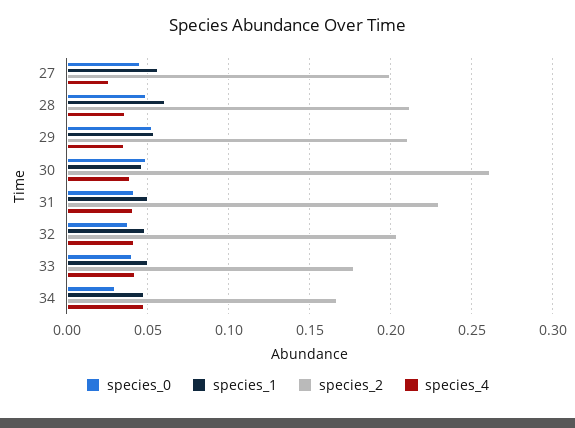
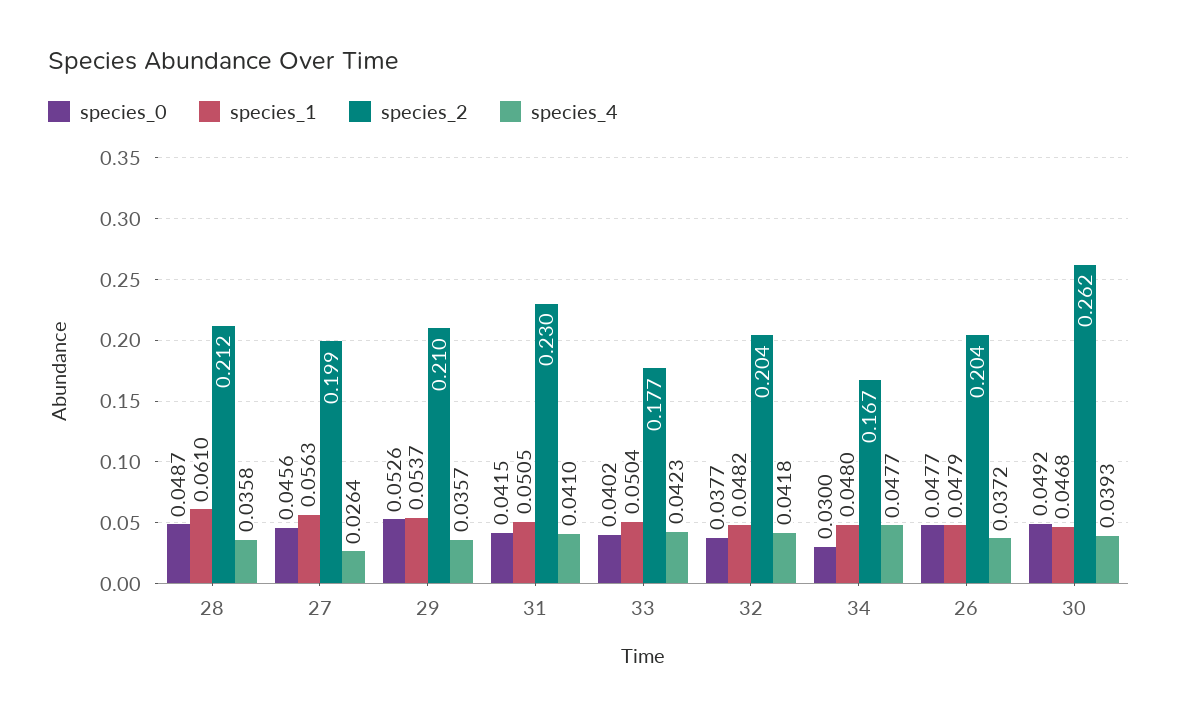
  {
    "species_0": {
      "27": 0.0456,
      "28": 0.0487,
      "29": 0.0526,
      "30": 0.0492,
      "31": 0.0415,
      "32": 0.0377,
      "33": 0.0402,
-     "34": 0.03
+     "34": 0.03,
+     "26": 0.0477
    },
    "species_1": {
      "27": 0.0563,
      "28": 0.061,
      "29": 0.0537,
      "30": 0.0468,
      "31": 0.0505,
      "32": 0.0482,
      "33": 0.0504,
-     "34": 0.048
+     "34": 0.048,
+     "26": 0.0479
    },
    "species_2": {
      "27": 0.199,
      "28": 0.212,
      "29": 0.21,
      "30": 0.262,
      "31": 0.23,
      "32": 0.204,
      "33": 0.177,
-     "34": 0.167
+     "34": 0.167,
+     "26": 0.204
    },
    "species_4": {
      "27": 0.0264,
      "28": 0.0358,
      "29": 0.0357,
      "30": 0.0393,
      "31": 0.041,
      "32": 0.0418,
      "33": 0.0423,
-     "34": 0.0477
+     "34": 0.0477,
+     "26": 0.0372
    }
  }

